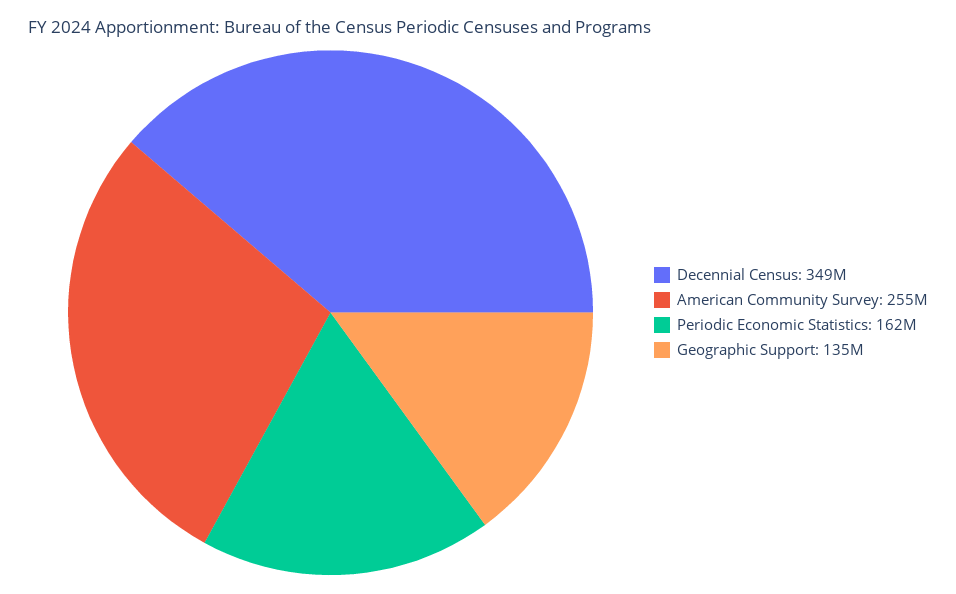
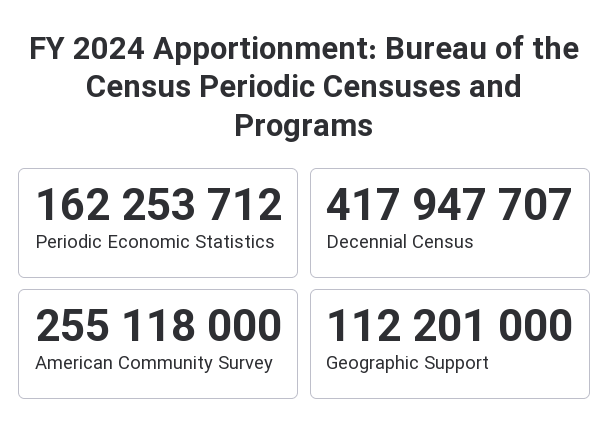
  {
-   "Decennial Census": 349000000,
+   "Decennial Census": 417947707,
    "American Community Survey": 255118000,
    "Periodic Economic Statistics": 162253712,
-   "Geographic Support": 135000000
+   "Geographic Support": 112201000
  }

